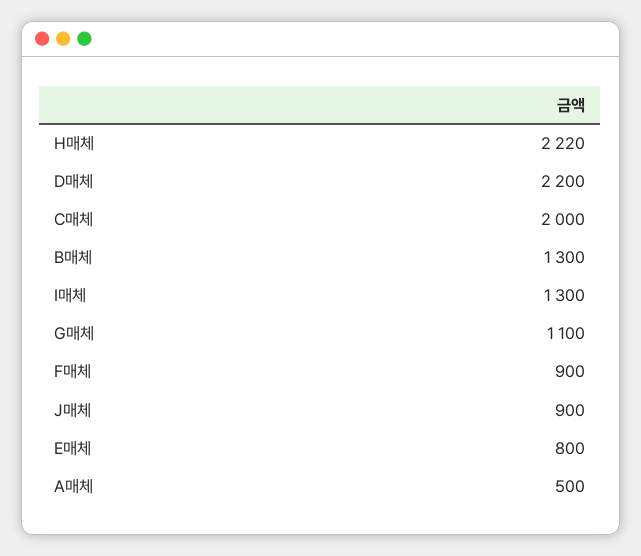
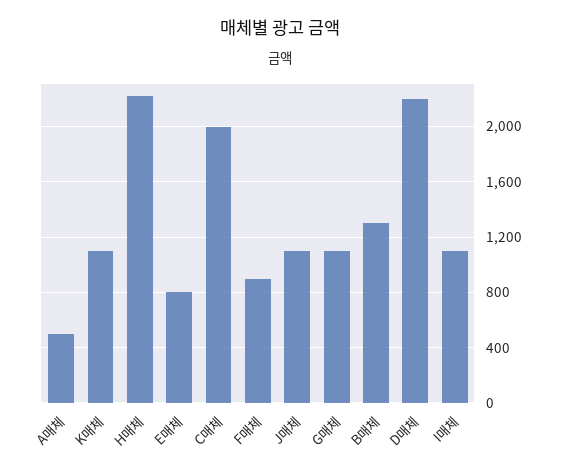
  {
    "H매체": 2220,
    "D매체": 2200,
    "C매체": 2000,
    "B매체": 1300,
-   "I매체": 1300,
+   "I매체": 1100,
    "G매체": 1100,
    "F매체": 900,
-   "J매체": 900,
+   "J매체": 1100,
    "E매체": 800,
-   "A매체": 500
+   "A매체": 500,
+   "K매체": 1100
  }

